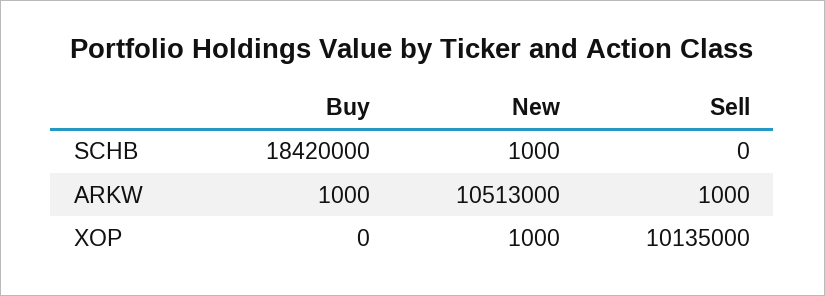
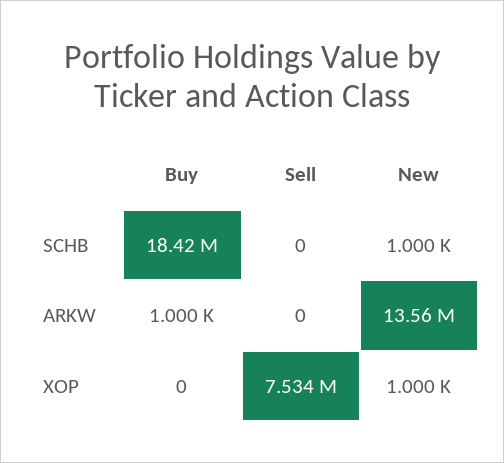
  {
    "Buy": {
      "SCHB": 18420000,
      "ARKW": 1000,
      "XOP": 0
    },
    "New": {
      "SCHB": 1000,
-     "ARKW": 10513000,
+     "ARKW": 13560000,
      "XOP": 1000
    },
    "Sell": {
      "SCHB": 0,
-     "ARKW": 1000,
+     "ARKW": 0,
-     "XOP": 10135000
+     "XOP": 7534000
    }
  }

